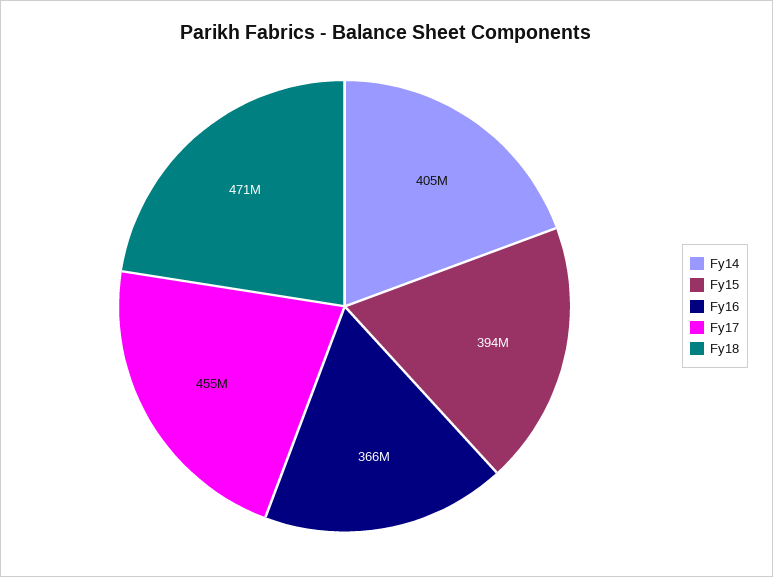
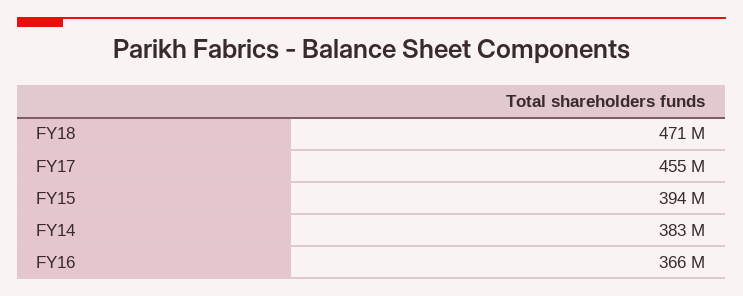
  {
-   "Fy14": 405000000,
+   "Fy14": 383000000,
    "Fy15": 394000000,
    "Fy16": 366000000,
    "Fy17": 455000000,
    "Fy18": 471000000
  }

